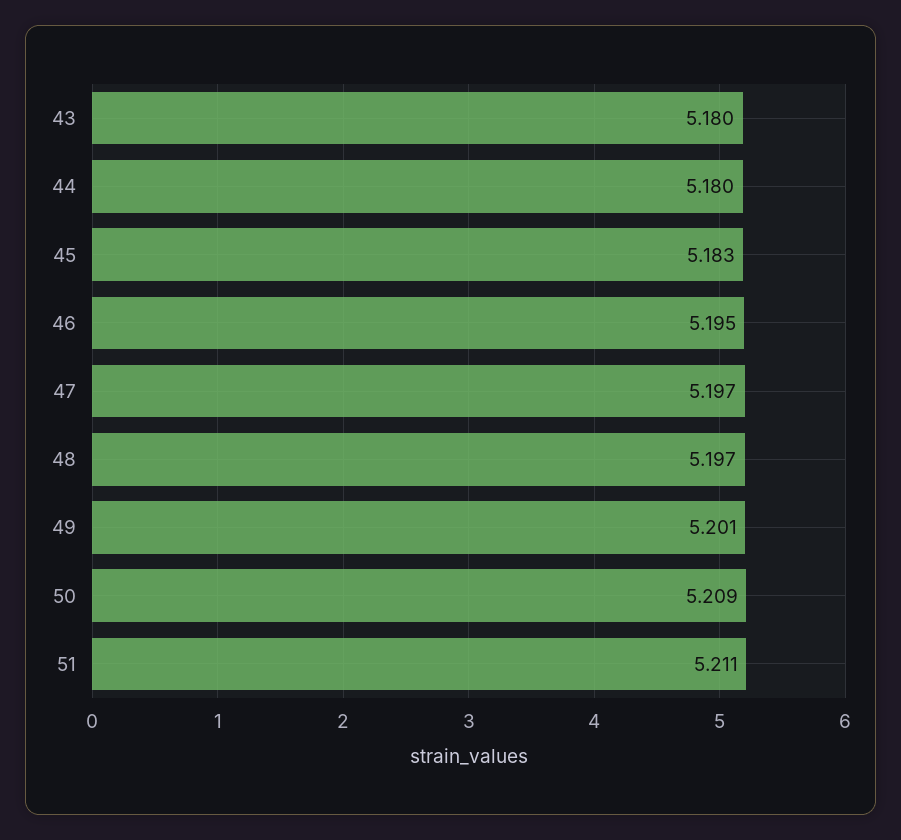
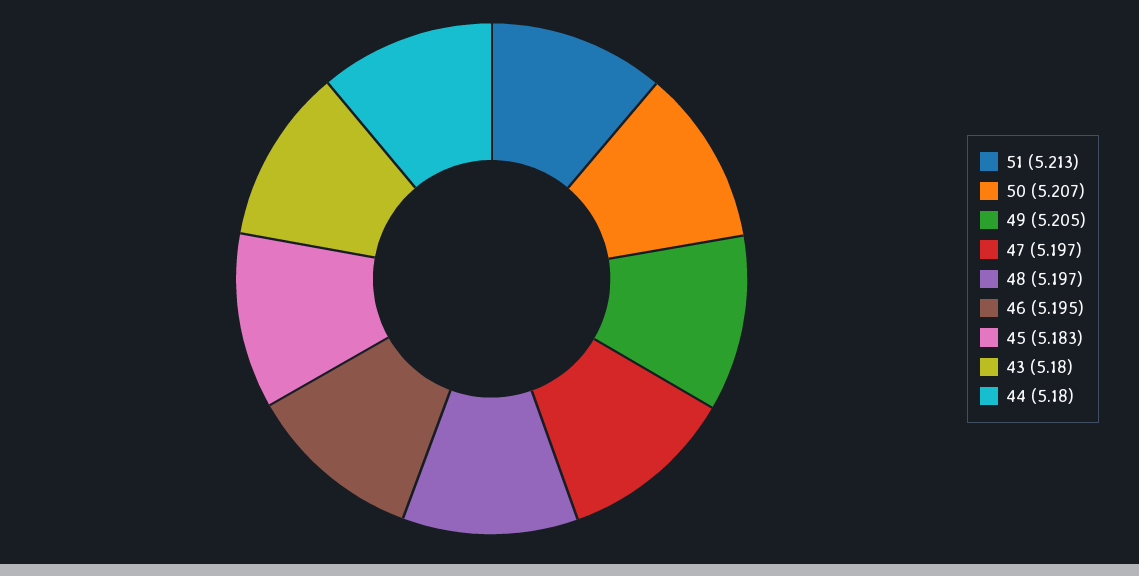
  {
    "43": 5.18,
    "44": 5.18,
    "45": 5.183,
    "46": 5.195,
    "47": 5.197,
    "48": 5.197,
-   "49": 5.201,
+   "49": 5.205,
-   "50": 5.209,
+   "50": 5.207,
-   "51": 5.211
+   "51": 5.213
  }

